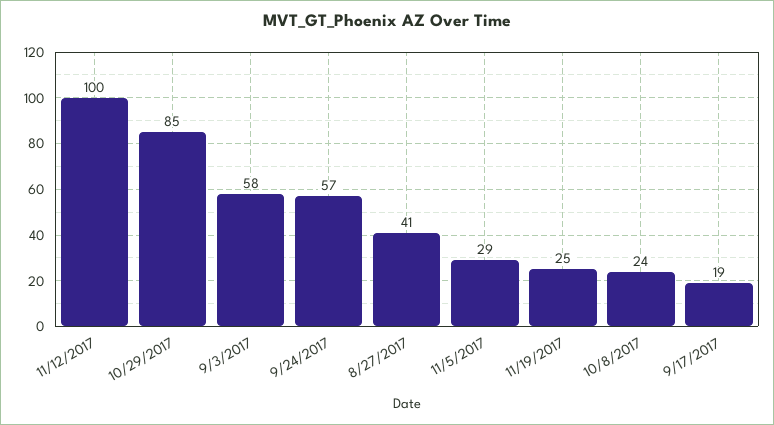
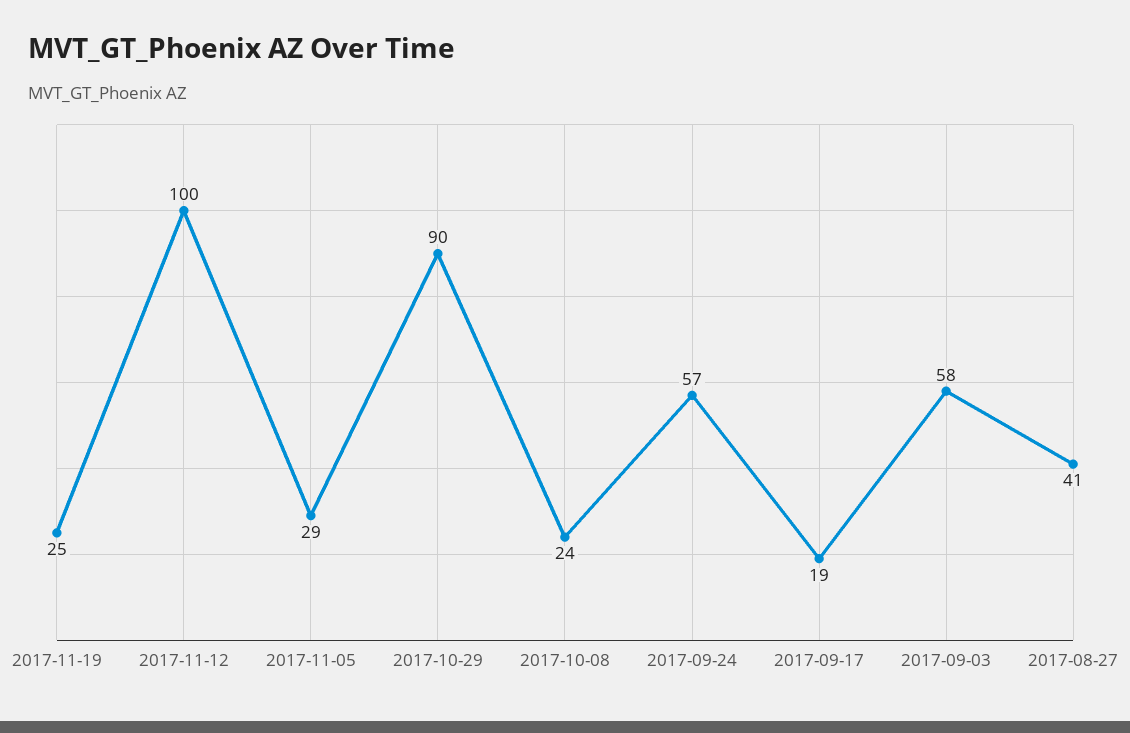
  {
    "11/12/2017": 100,
-   "10/29/2017": 85,
+   "10/29/2017": 90,
    "9/3/2017": 58,
    "9/24/2017": 57,
    "8/27/2017": 41,
    "11/5/2017": 29,
    "11/19/2017": 25,
    "10/8/2017": 24,
    "9/17/2017": 19
  }

